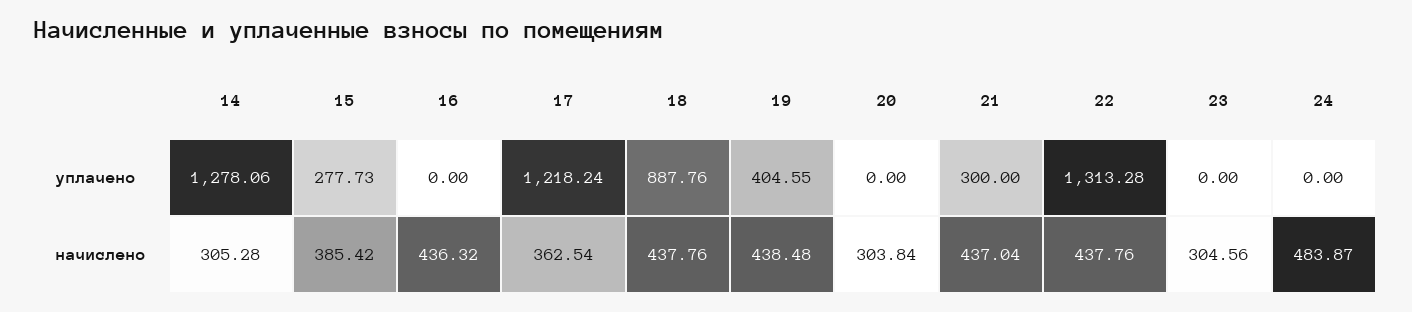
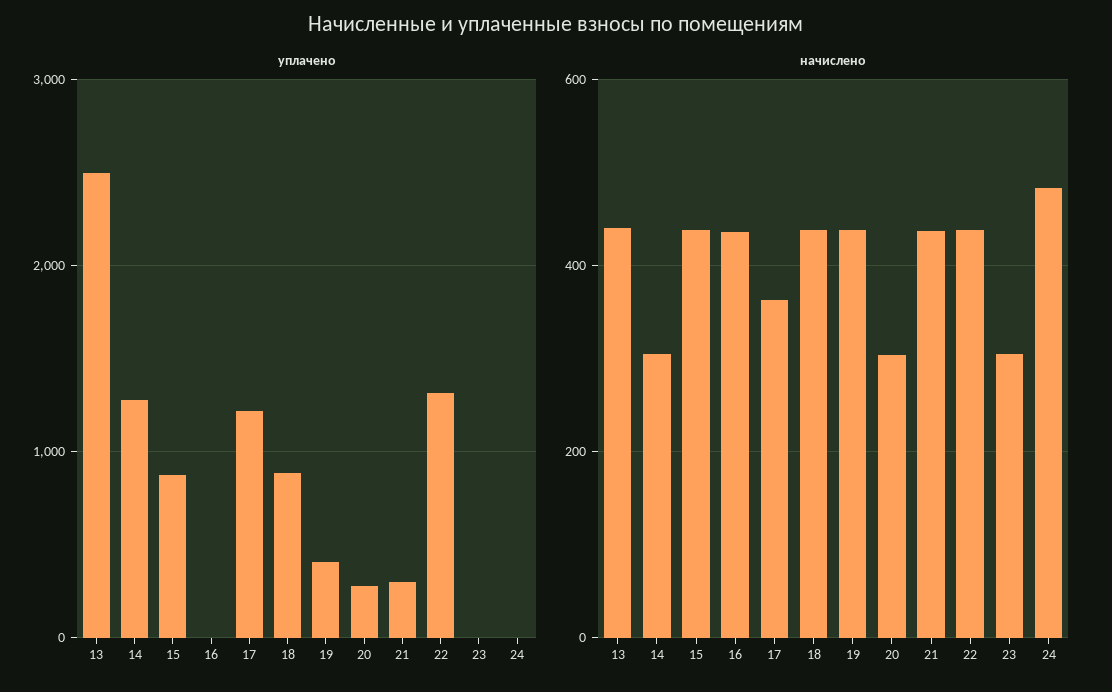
  {
    "уплачено": {
      "14": 1278.06,
-     "15": 277.73,
+     "15": 900,
      "16": 0,
      "17": 1218.24,
      "18": 887.76,
      "19": 404.55,
-     "20": 0,
+     "20": 300,
      "21": 300,
      "22": 1313.28,
      "23": 0,
-     "24": 0
+     "24": 0,
+     "13": 2500
    },
    "начислено": {
      "14": 305.28,
-     "15": 385.42,
+     "15": 440,
      "16": 436.32,
      "17": 362.54,
      "18": 437.76,
      "19": 438.48,
      "20": 303.84,
      "21": 437.04,
      "22": 437.76,
      "23": 304.56,
-     "24": 483.87
+     "24": 483.87,
+     "13": 440
    }
  }

